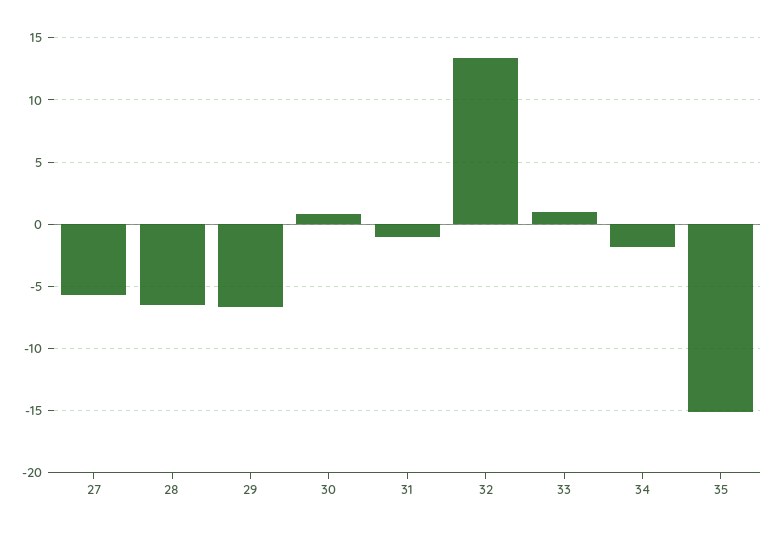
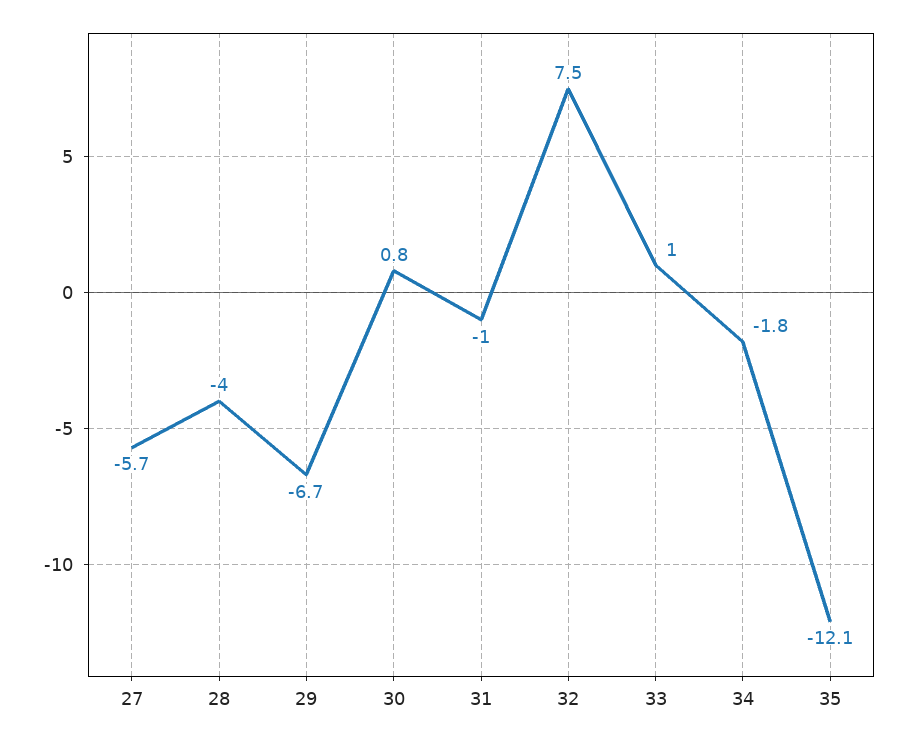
  {
    "27": -5.7,
-   "28": -6.5,
+   "28": -4,
    "29": -6.7,
    "30": 0.8,
    "31": -1,
-   "32": 13.5,
+   "32": 7.5,
    "33": 1,
    "34": -1.8,
-   "35": -15
+   "35": -12.1
  }

